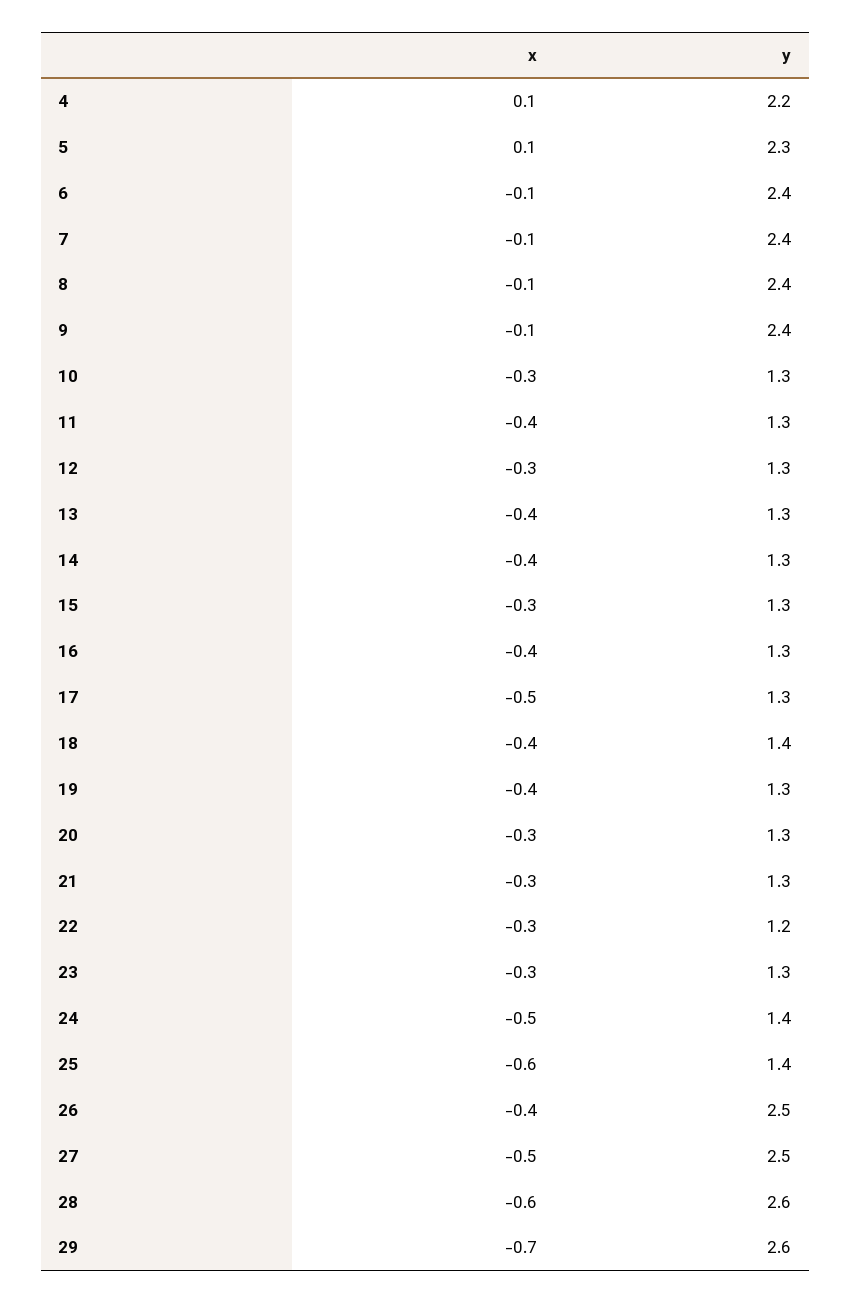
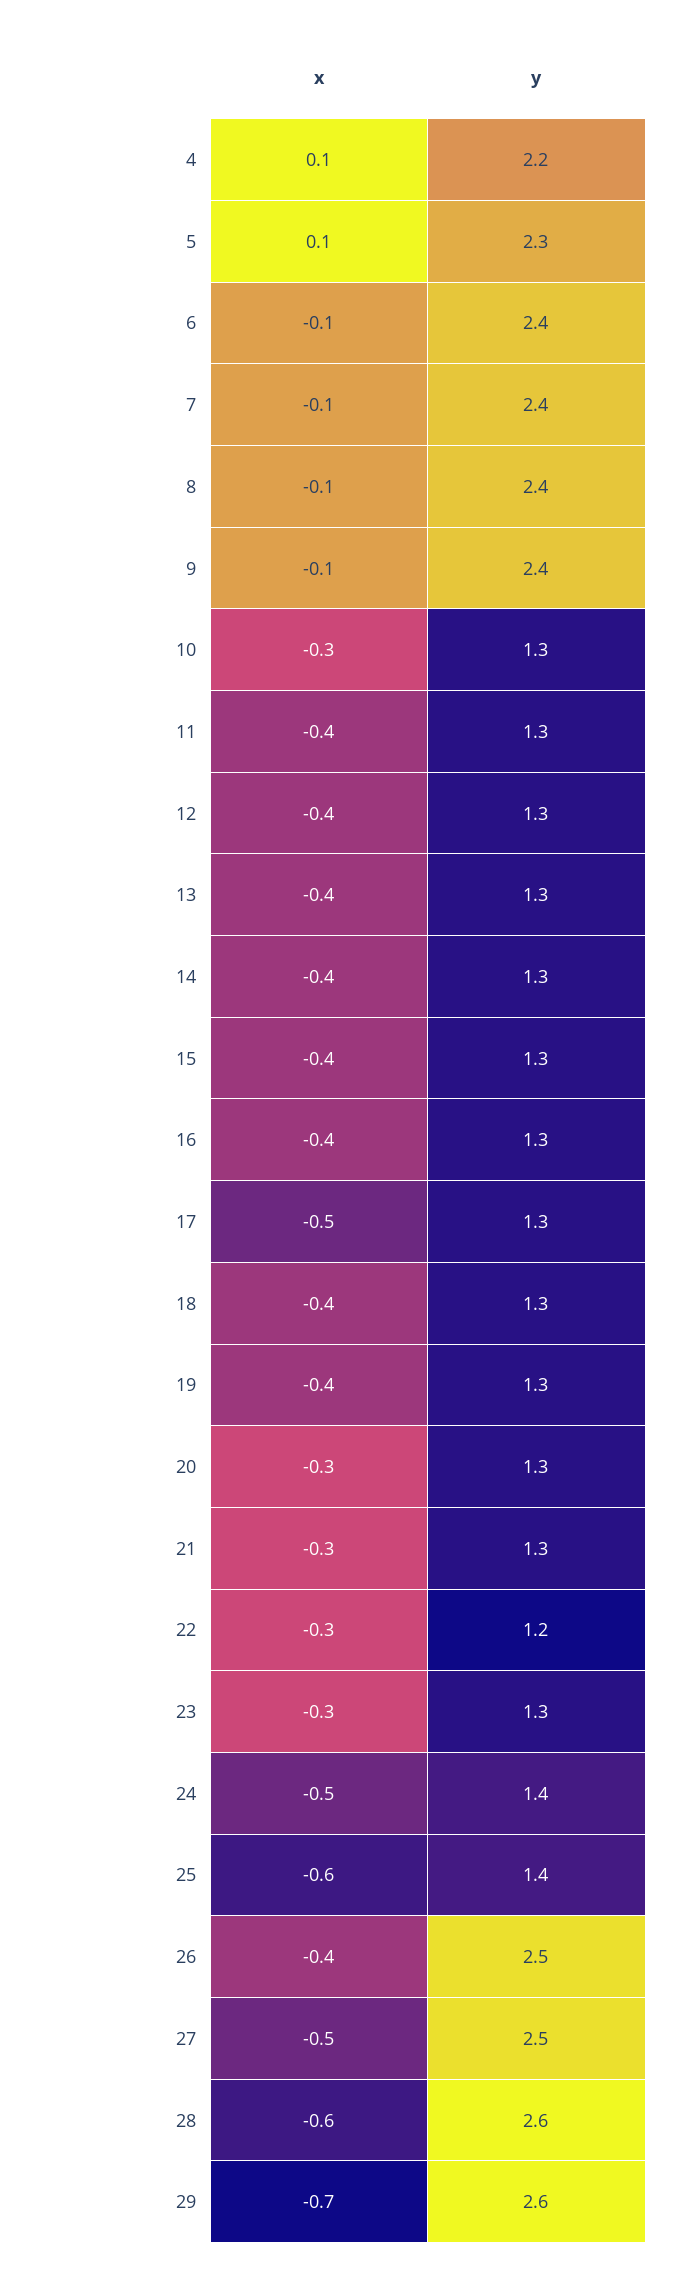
  {
    "x": {
      "4": 0.1,
      "5": 0.1,
      "6": -0.1,
      "7": -0.1,
      "8": -0.1,
      "9": -0.1,
      "10": -0.3,
      "11": -0.4,
-     "12": -0.3,
+     "12": -0.4,
      "13": -0.4,
      "14": -0.4,
-     "15": -0.3,
+     "15": -0.4,
      "16": -0.4,
      "17": -0.5,
      "18": -0.4,
      "19": -0.4,
      "20": -0.3,
      "21": -0.3,
      "22": -0.3,
      "23": -0.3,
      "24": -0.5,
      "25": -0.6,
      "26": -0.4,
      "27": -0.5,
      "28": -0.6,
      "29": -0.7
    },
    "y": {
      "4": 2.2,
      "5": 2.3,
      "6": 2.4,
      "7": 2.4,
      "8": 2.4,
      "9": 2.4,
      "10": 1.3,
      "11": 1.3,
      "12": 1.3,
      "13": 1.3,
      "14": 1.3,
      "15": 1.3,
      "16": 1.3,
      "17": 1.3,
-     "18": 1.4,
+     "18": 1.3,
      "19": 1.3,
      "20": 1.3,
      "21": 1.3,
      "22": 1.2,
      "23": 1.3,
      "24": 1.4,
      "25": 1.4,
      "26": 2.5,
      "27": 2.5,
      "28": 2.6,
      "29": 2.6
    }
  }

